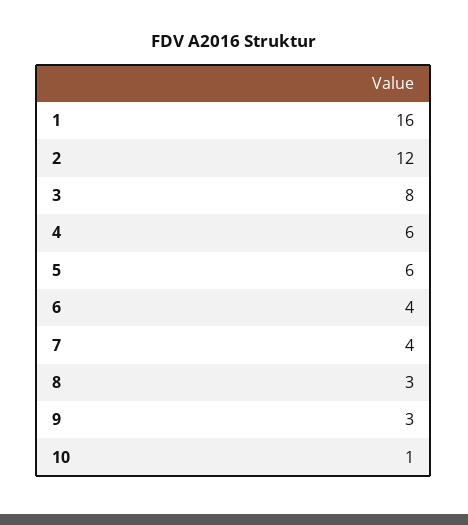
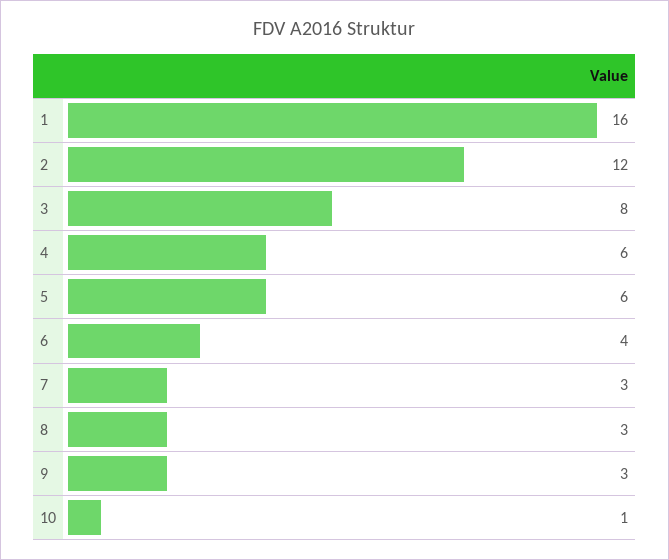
  {
    "1": 16,
    "2": 12,
    "3": 8,
    "4": 6,
    "5": 6,
    "6": 4,
-   "7": 4,
+   "7": 3,
    "8": 3,
    "9": 3,
    "10": 1
  }

